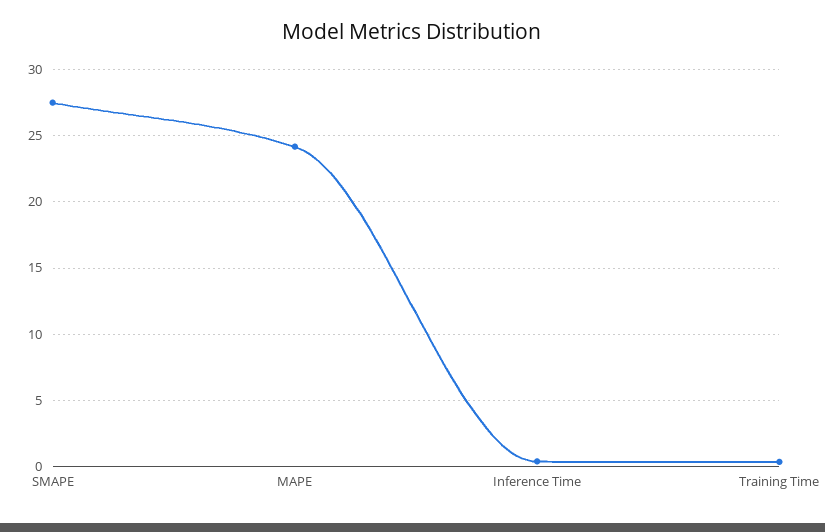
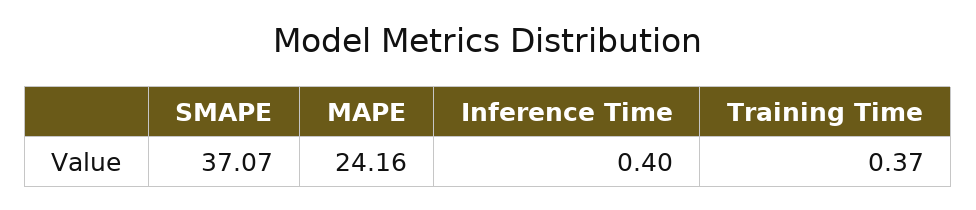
  {
-   "SMAPE": 27.5,
+   "SMAPE": 37.07,
    "MAPE": 24.16,
    "Inference Time": 0.4,
    "Training Time": 0.37
  }

